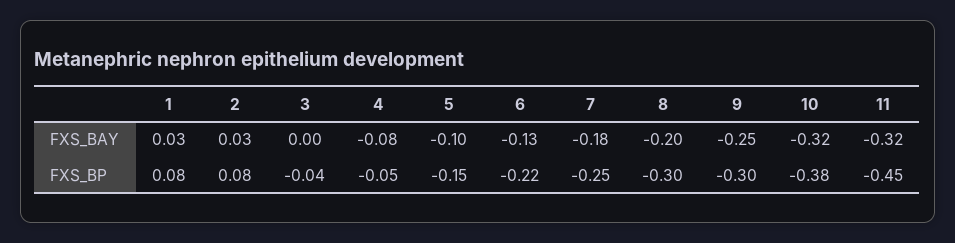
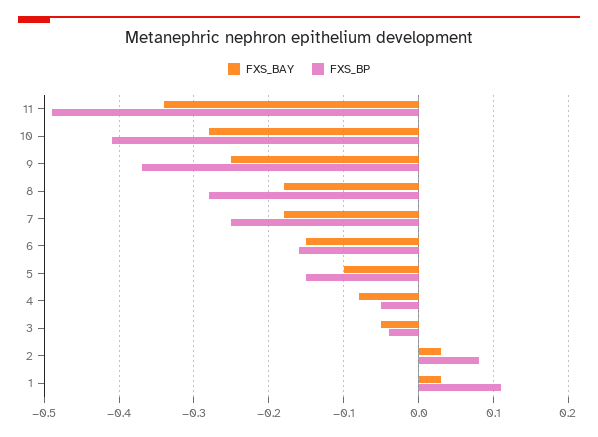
  {
    "FXS_BAY": {
      "1": 0.03,
      "2": 0.03,
-     "3": 0,
+     "3": -0.05,
      "4": -0.08,
      "5": -0.1,
-     "6": -0.13,
+     "6": -0.15,
      "7": -0.18,
-     "8": -0.2,
+     "8": -0.18,
      "9": -0.25,
-     "10": -0.32,
+     "10": -0.28,
-     "11": -0.32
+     "11": -0.34
    },
    "FXS_BP": {
-     "1": 0.08,
+     "1": 0.11,
      "2": 0.08,
      "3": -0.04,
      "4": -0.05,
      "5": -0.15,
-     "6": -0.22,
+     "6": -0.16,
      "7": -0.25,
-     "8": -0.3,
+     "8": -0.28,
-     "9": -0.3,
+     "9": -0.37,
-     "10": -0.38,
+     "10": -0.41,
-     "11": -0.45
+     "11": -0.49
    }
  }

